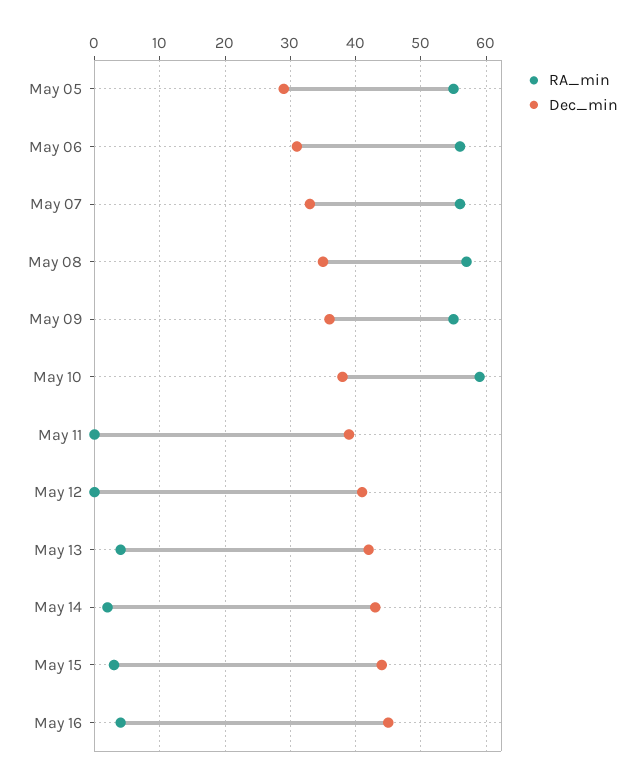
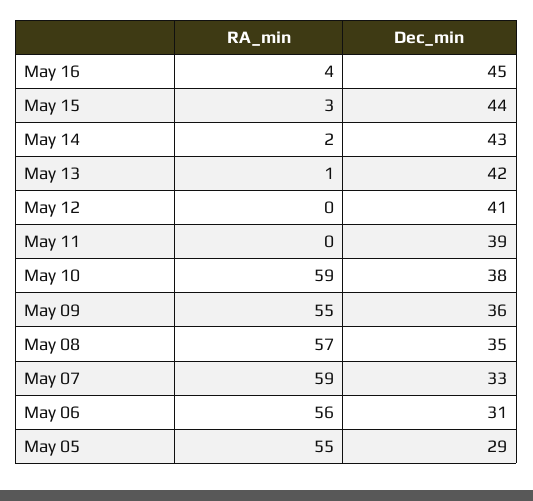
  {
    "RA_min": {
      "May 05": 55,
      "May 06": 56,
-     "May 07": 56,
+     "May 07": 59,
      "May 08": 57,
      "May 09": 55,
      "May 10": 59,
      "May 11": 0,
      "May 12": 0,
-     "May 13": 4,
+     "May 13": 1,
      "May 14": 2,
      "May 15": 3,
      "May 16": 4
    },
    "Dec_min": {
      "May 05": 29,
      "May 06": 31,
      "May 07": 33,
      "May 08": 35,
      "May 09": 36,
      "May 10": 38,
      "May 11": 39,
      "May 12": 41,
      "May 13": 42,
      "May 14": 43,
      "May 15": 44,
      "May 16": 45
    }
  }

